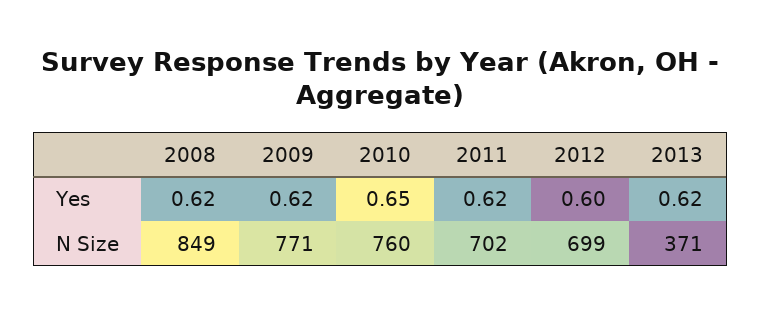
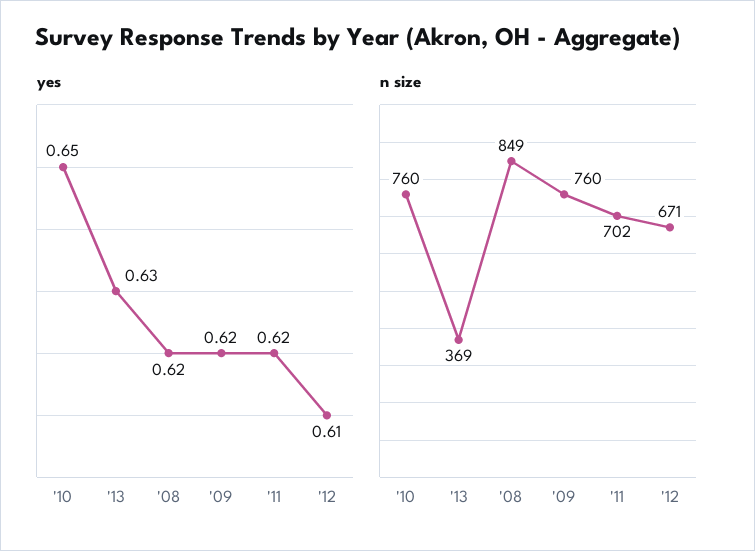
  {
    "Yes": {
      "2008": 0.62,
      "2009": 0.62,
      "2010": 0.65,
      "2011": 0.62,
-     "2012": 0.6,
+     "2012": 0.61,
-     "2013": 0.62
+     "2013": 0.63
    },
    "N Size": {
      "2008": 849,
-     "2009": 771,
+     "2009": 760,
      "2010": 760,
      "2011": 702,
-     "2012": 699,
+     "2012": 671,
-     "2013": 371
+     "2013": 369
    }
  }

